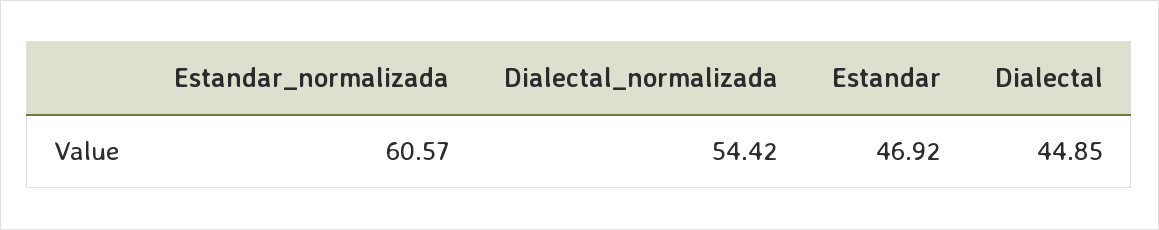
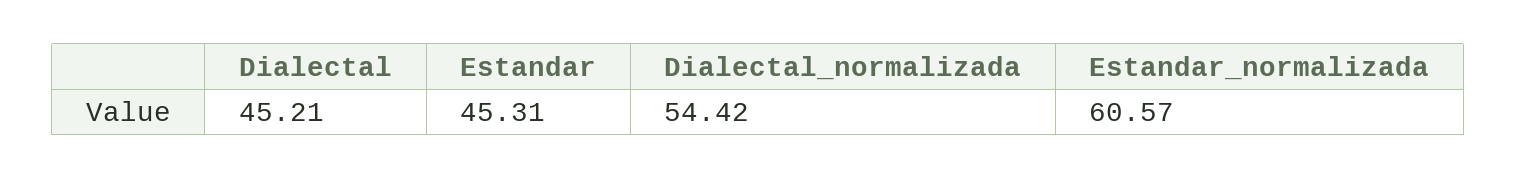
  {
    "Estandar_normalizada": 60.57,
    "Dialectal_normalizada": 54.42,
-   "Estandar": 46.92,
+   "Estandar": 45.31,
-   "Dialectal": 44.85
+   "Dialectal": 45.21
  }

